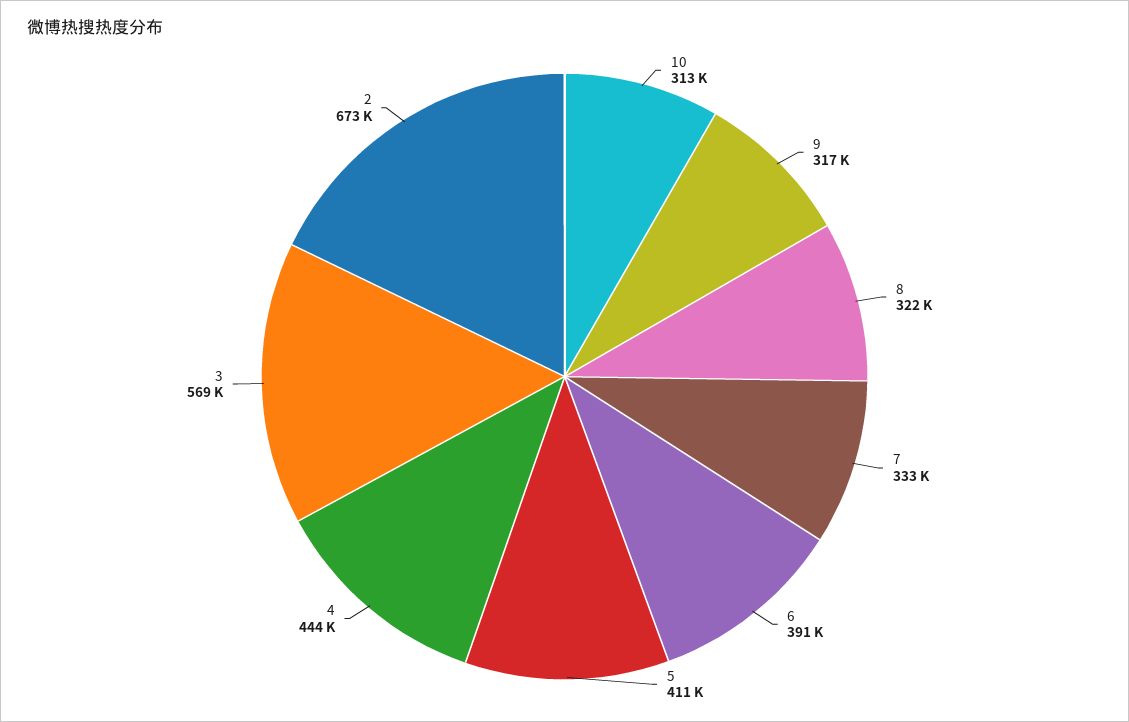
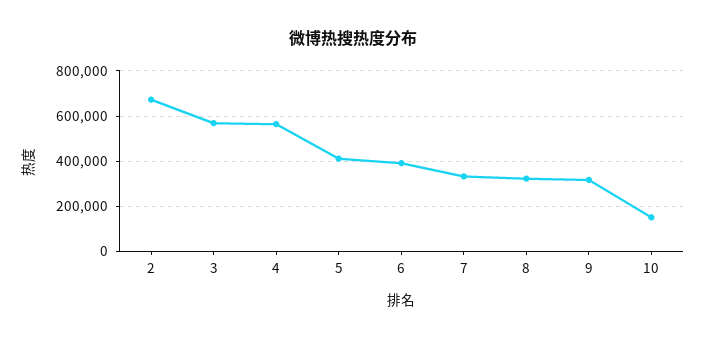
  {
-   "10": 313000,
+   "10": 150000,
    "9": 317000,
    "8": 322000,
    "7": 333000,
    "6": 391000,
    "5": 411000,
-   "4": 444000,
+   "4": 550000,
    "3": 569000,
    "2": 673000
  }

